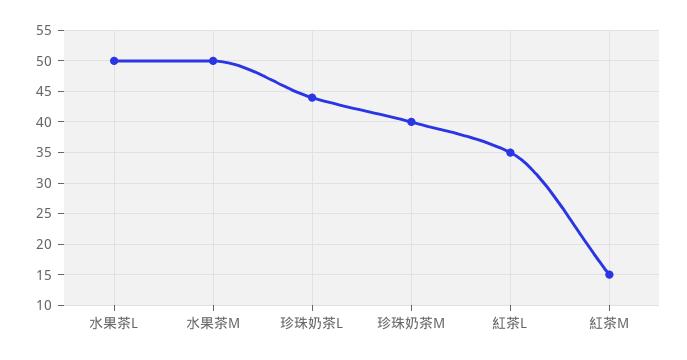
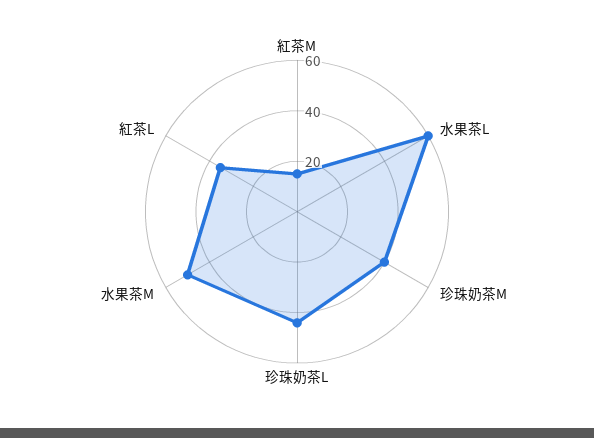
  {
-   "水果茶L": 50,
+   "水果茶L": 60,
    "水果茶M": 50,
    "珍珠奶茶L": 44,
    "珍珠奶茶M": 40,
    "紅茶L": 35,
    "紅茶M": 15
  }

